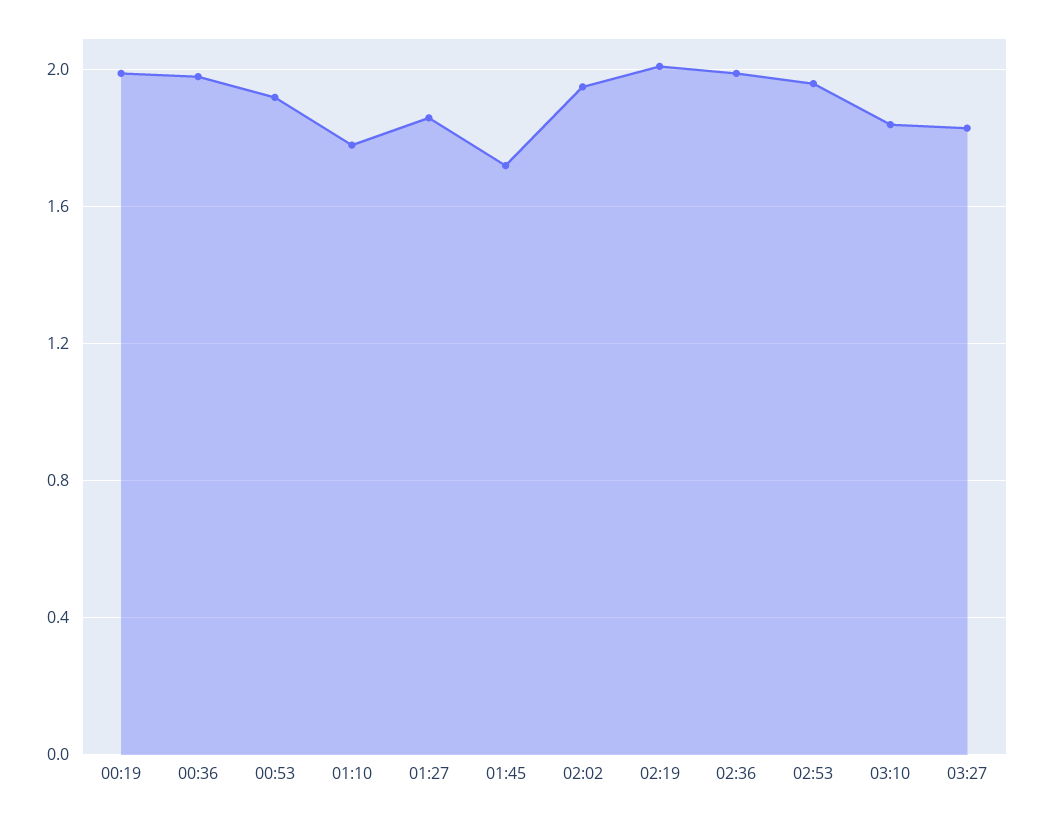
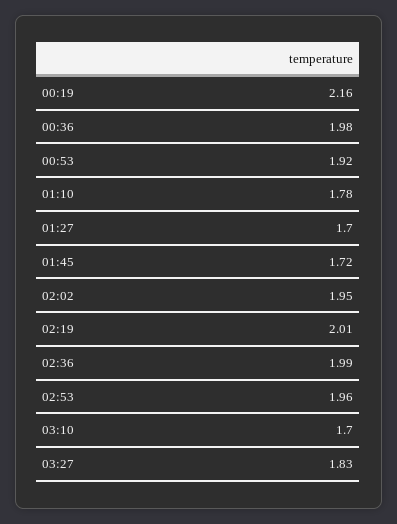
  {
-   "00:19": 2,
+   "00:19": 2.16,
    "00:36": 1.98,
    "00:53": 1.92,
    "01:10": 1.78,
-   "01:27": 1.85,
+   "01:27": 1.7,
    "01:45": 1.72,
    "02:02": 1.95,
    "02:19": 2.01,
    "02:36": 1.99,
    "02:53": 1.96,
-   "03:10": 1.85,
+   "03:10": 1.7,
    "03:27": 1.83
  }

